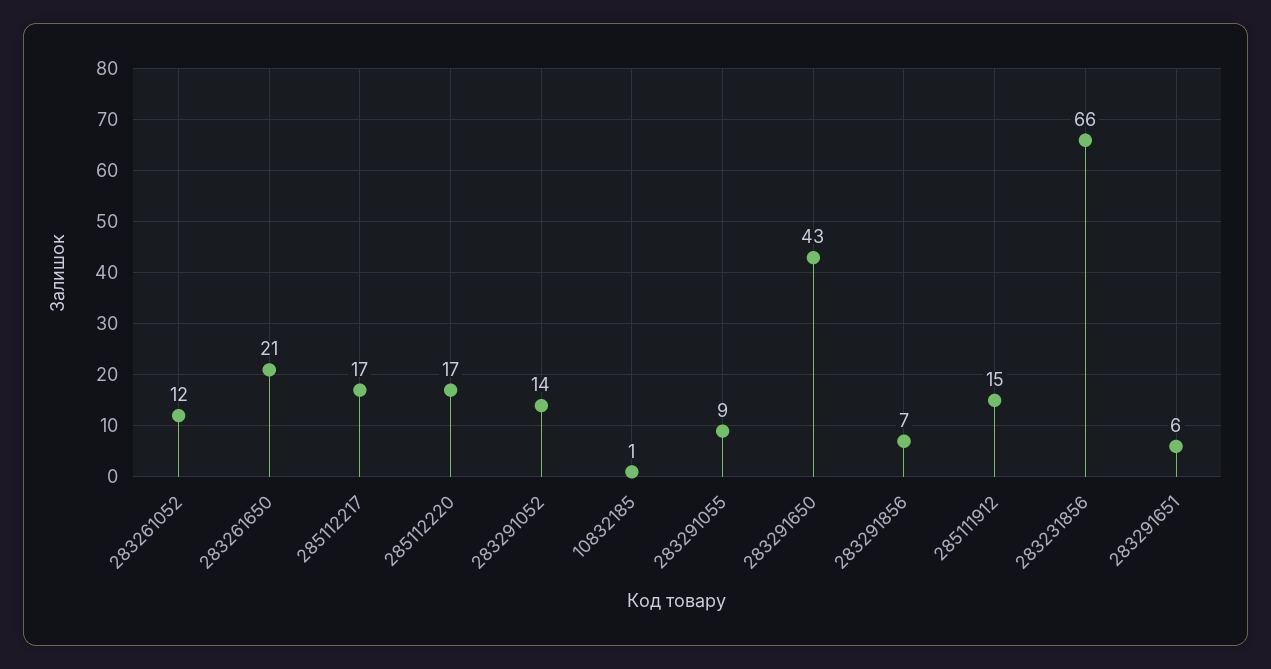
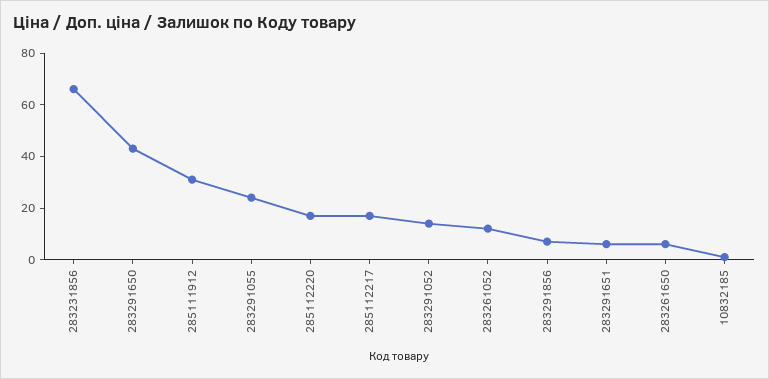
  {
    "283261052": 12,
-   "283261650": 21,
+   "283261650": 5,
    "285112217": 17,
    "285112220": 17,
    "283291052": 14,
    "10832185": 1,
-   "283291055": 9,
+   "283291055": 25,
    "283291650": 43,
    "283291856": 7,
-   "285111912": 15,
+   "285111912": 30,
    "283231856": 66,
    "283291651": 6
  }

